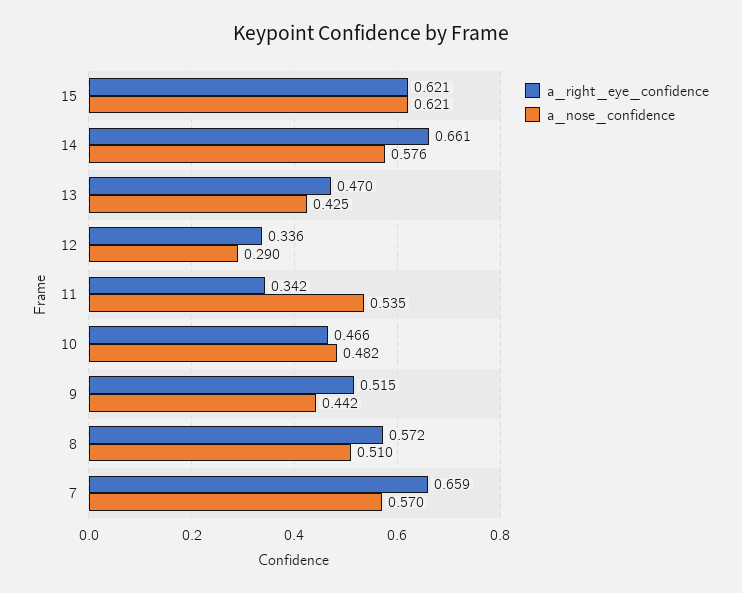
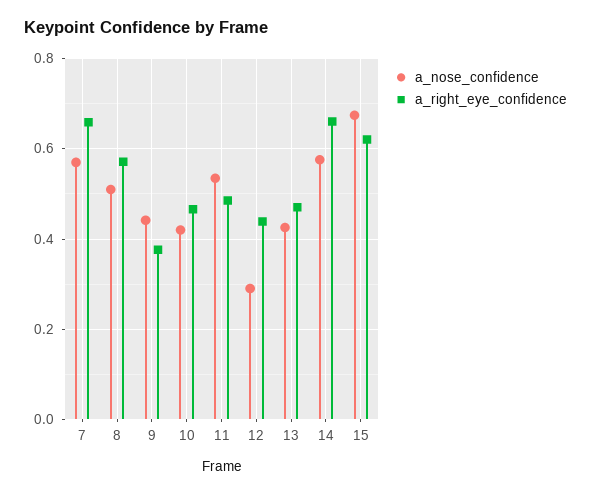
  {
    "a_right_eye_confidence": {
      "15": 0.621,
      "14": 0.661,
      "13": 0.47,
-     "12": 0.336,
+     "12": 0.44,
-     "11": 0.342,
+     "11": 0.48,
      "10": 0.466,
-     "9": 0.515,
+     "9": 0.38,
      "8": 0.572,
      "7": 0.659
    },
    "a_nose_confidence": {
-     "15": 0.621,
+     "15": 0.68,
      "14": 0.576,
      "13": 0.425,
      "12": 0.29,
      "11": 0.535,
-     "10": 0.482,
+     "10": 0.42,
      "9": 0.442,
      "8": 0.51,
      "7": 0.57
    }
  }

